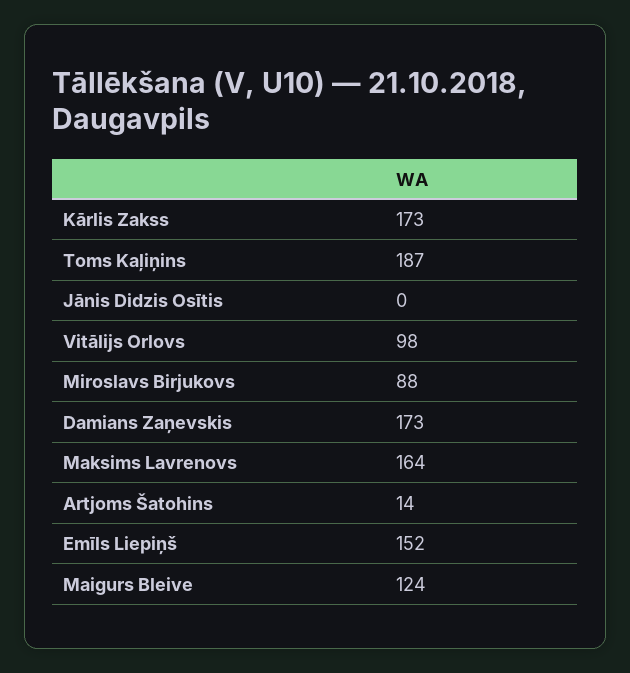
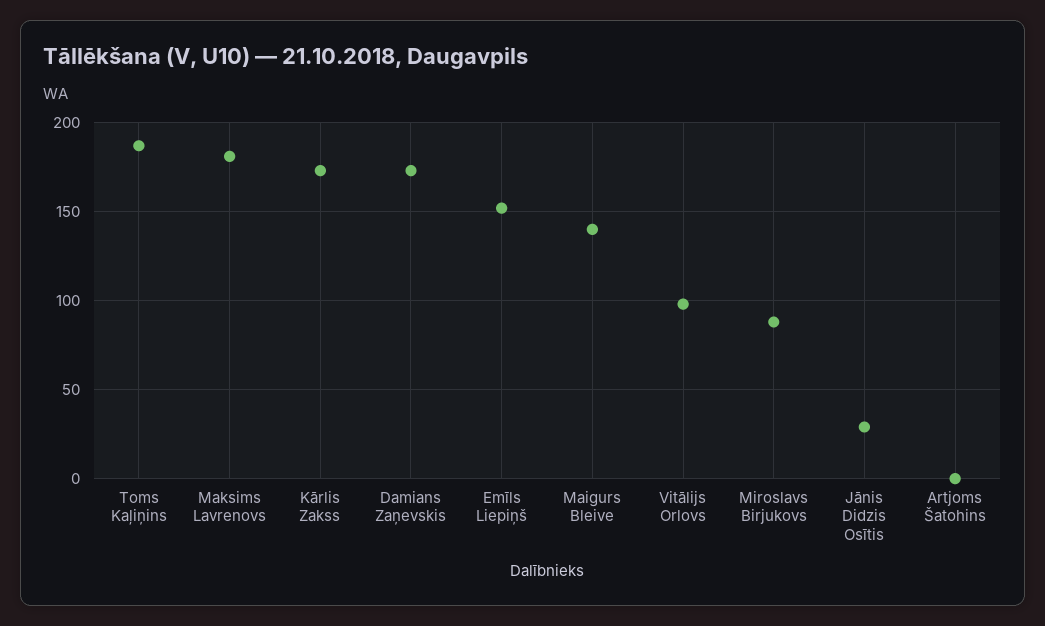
  {
    "Kārlis Zakss": 173,
    "Toms Kaļiņins": 187,
-   "Jānis Didzis Osītis": 0,
+   "Jānis Didzis Osītis": 30,
    "Vitālijs Orlovs": 98,
    "Miroslavs Birjukovs": 88,
    "Damians Zaņevskis": 173,
-   "Maksims Lavrenovs": 164,
+   "Maksims Lavrenovs": 180,
-   "Artjoms Šatohins": 14,
+   "Artjoms Šatohins": 0,
    "Emīls Liepiņš": 152,
-   "Maigurs Bleive": 124
+   "Maigurs Bleive": 140
  }

